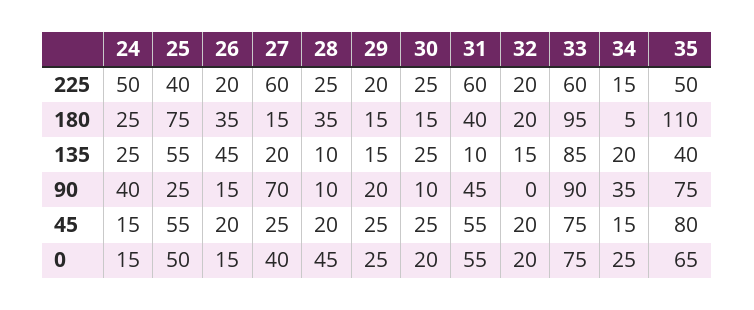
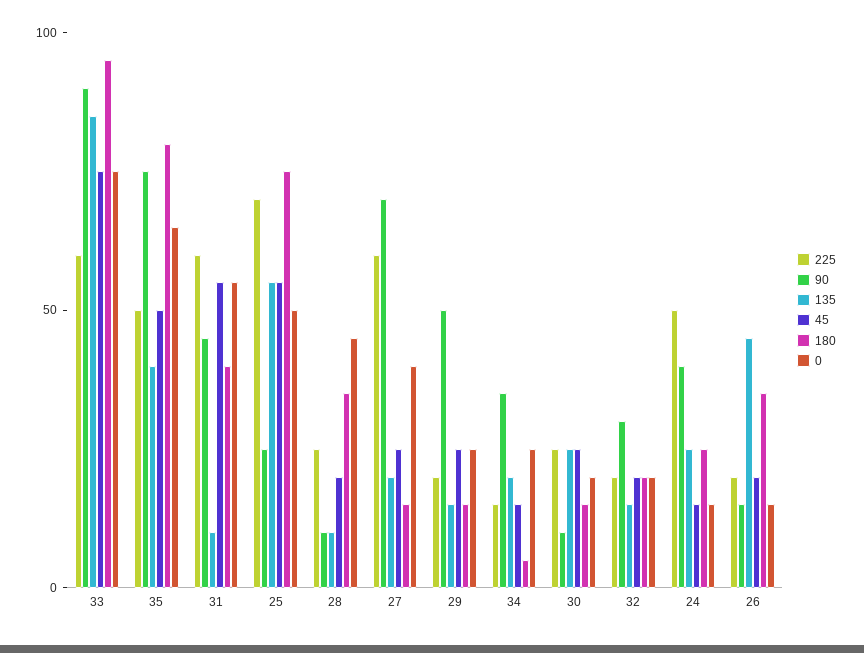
  {
    "225": {
      "24": 50,
-     "25": 40,
+     "25": 70,
      "26": 20,
      "27": 60,
      "28": 25,
      "29": 20,
      "30": 25,
      "31": 60,
      "32": 20,
      "33": 60,
      "34": 15,
      "35": 50
    },
    "180": {
      "24": 25,
      "25": 75,
      "26": 35,
      "27": 15,
      "28": 35,
      "29": 15,
      "30": 15,
      "31": 40,
      "32": 20,
      "33": 95,
      "34": 5,
-     "35": 110
+     "35": 80
    },
    "135": {
      "24": 25,
      "25": 55,
      "26": 45,
      "27": 20,
      "28": 10,
      "29": 15,
      "30": 25,
      "31": 10,
      "32": 15,
      "33": 85,
      "34": 20,
      "35": 40
    },
    "90": {
      "24": 40,
      "25": 25,
      "26": 15,
      "27": 70,
      "28": 10,
-     "29": 20,
+     "29": 50,
      "30": 10,
      "31": 45,
-     "32": 0,
+     "32": 30,
      "33": 90,
      "34": 35,
      "35": 75
    },
    "45": {
      "24": 15,
      "25": 55,
      "26": 20,
      "27": 25,
      "28": 20,
      "29": 25,
      "30": 25,
      "31": 55,
      "32": 20,
      "33": 75,
      "34": 15,
-     "35": 80
+     "35": 50
    },
    "0": {
      "24": 15,
      "25": 50,
      "26": 15,
      "27": 40,
      "28": 45,
      "29": 25,
      "30": 20,
      "31": 55,
      "32": 20,
      "33": 75,
      "34": 25,
      "35": 65
    }
  }

